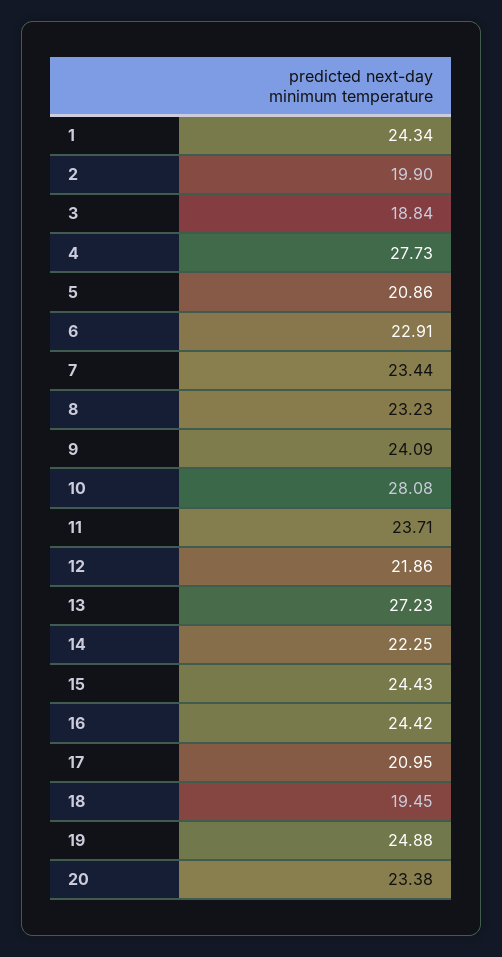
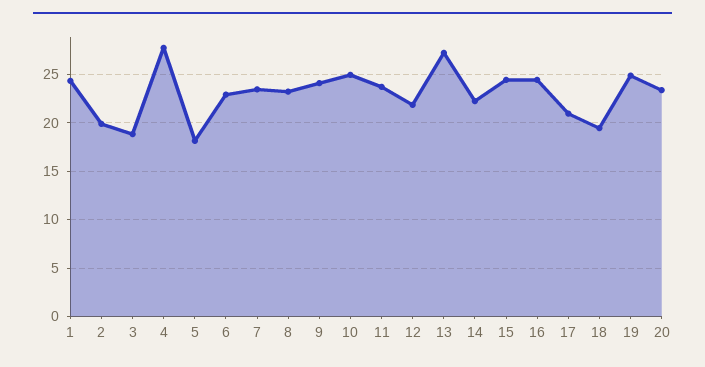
  {
    "1": 24.34,
    "2": 19.9,
    "3": 18.84,
    "4": 27.73,
-   "5": 20.86,
+   "5": 18,
    "6": 22.91,
    "7": 23.44,
    "8": 23.23,
    "9": 24.09,
-   "10": 28.08,
+   "10": 25,
    "11": 23.71,
    "12": 21.86,
    "13": 27.23,
    "14": 22.25,
    "15": 24.43,
    "16": 24.42,
    "17": 20.95,
    "18": 19.45,
    "19": 24.88,
    "20": 23.38
  }

